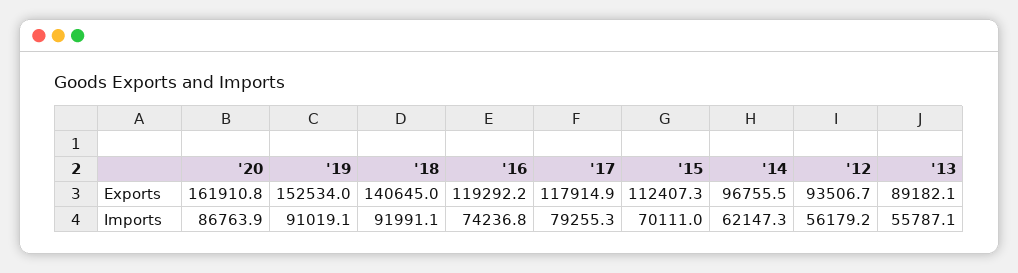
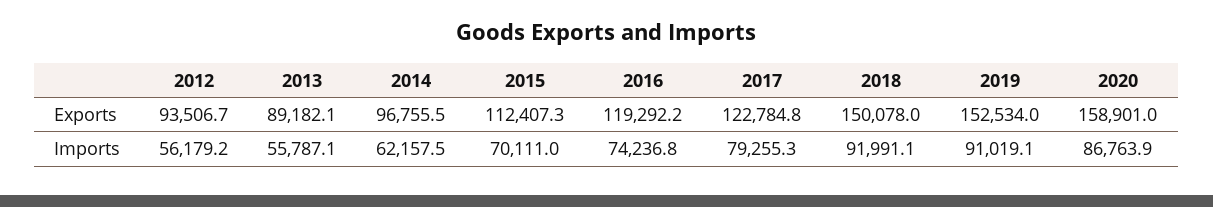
  {
    "'20": {
-     "Exports": 161910.8,
+     "Exports": 158901,
      "Imports": 86763.9
    },
    "'19": {
      "Exports": 152534,
      "Imports": 91019.1
    },
    "'18": {
-     "Exports": 140645,
+     "Exports": 150078,
      "Imports": 91991.1
    },
    "'16": {
      "Exports": 119292.2,
      "Imports": 74236.8
    },
    "'17": {
-     "Exports": 117914.9,
+     "Exports": 122784.8,
      "Imports": 79255.3
    },
    "'15": {
      "Exports": 112407.3,
      "Imports": 70111
    },
    "'14": {
      "Exports": 96755.5,
-     "Imports": 62147.3
+     "Imports": 62157.5
    },
    "'12": {
      "Exports": 93506.7,
      "Imports": 56179.2
    },
    "'13": {
      "Exports": 89182.1,
      "Imports": 55787.1
    }
  }

